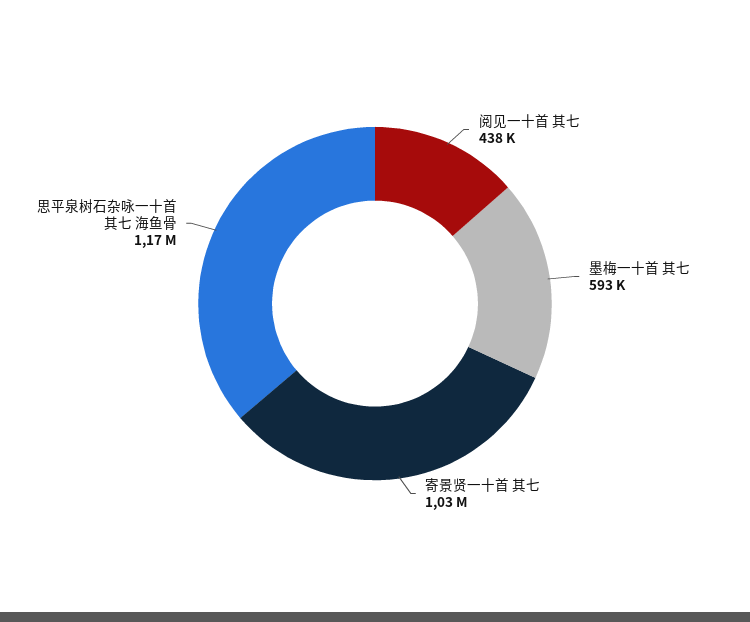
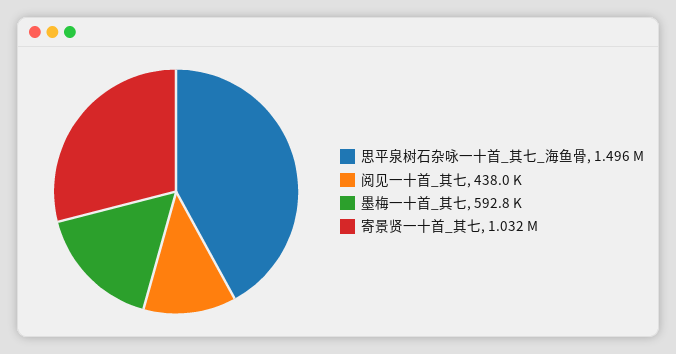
  {
    "阅见一十首 其七": 438000,
    "墨梅一十首 其七": 592800,
    "寄景贤一十首 其七": 1032000,
-   "思平泉树石杂咏一十首 其七 海鱼骨": 1170000
+   "思平泉树石杂咏一十首 其七 海鱼骨": 1496000
  }

